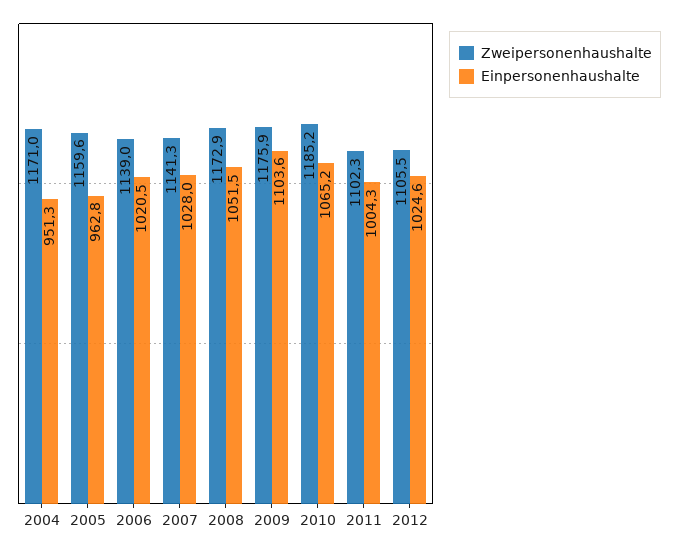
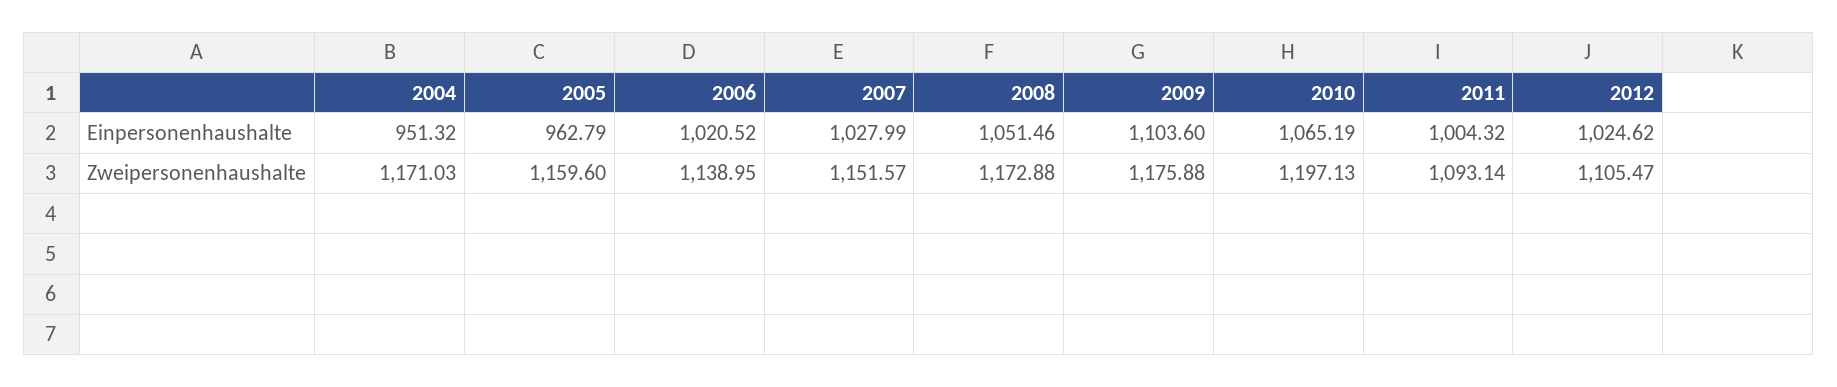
  {
    "Zweipersonenhaushalte": {
      "2004": 1171.03,
      "2005": 1159.6,
      "2006": 1138.95,
-     "2007": 1141.3,
+     "2007": 1151.57,
      "2008": 1172.88,
      "2009": 1175.88,
-     "2010": 1185.2,
+     "2010": 1197.13,
-     "2011": 1102.3,
+     "2011": 1093.14,
      "2012": 1105.47
    },
    "Einpersonenhaushalte": {
      "2004": 951.32,
      "2005": 962.79,
      "2006": 1020.52,
      "2007": 1027.99,
      "2008": 1051.46,
      "2009": 1103.6,
      "2010": 1065.19,
      "2011": 1004.32,
      "2012": 1024.62
    }
  }

